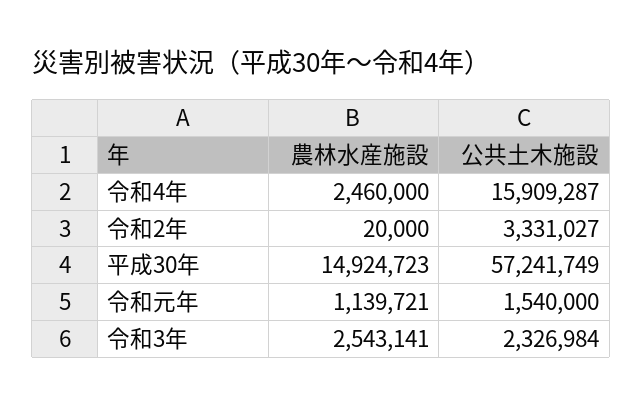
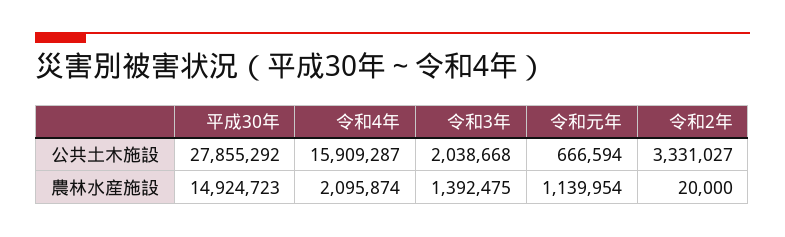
  {
    "農林水産施設": {
-     "令和4年": 2460000,
+     "令和4年": 2095874,
      "令和2年": 20000,
      "平成30年": 14924723,
-     "令和元年": 1139721,
+     "令和元年": 1139954,
-     "令和3年": 2543141
+     "令和3年": 1392475
    },
    "公共土木施設": {
      "令和4年": 15909287,
      "令和2年": 3331027,
-     "平成30年": 57241749,
+     "平成30年": 27855292,
-     "令和元年": 1540000,
+     "令和元年": 666594,
-     "令和3年": 2326984
+     "令和3年": 2038668
    }
  }

